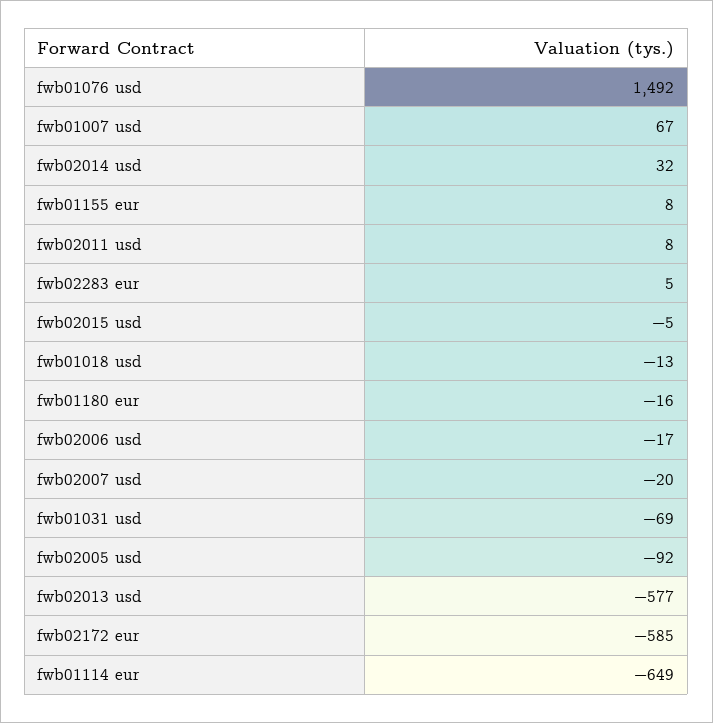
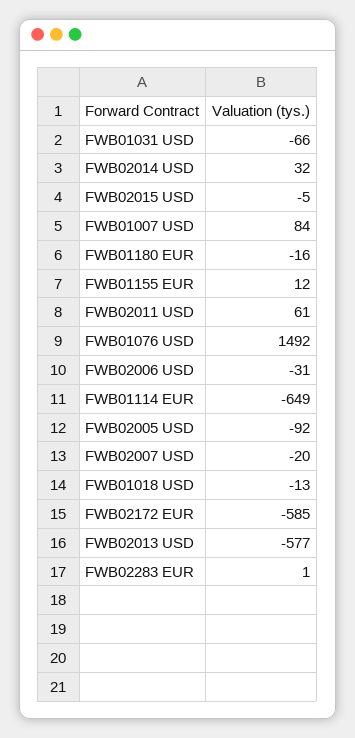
  {
    "fwb01076 usd": 1492,
-   "fwb01007 usd": 67,
+   "fwb01007 usd": 84,
    "fwb02014 usd": 32,
-   "fwb01155 eur": 8,
+   "fwb01155 eur": 12,
-   "fwb02011 usd": 8,
+   "fwb02011 usd": 61,
-   "fwb02283 eur": 5,
+   "fwb02283 eur": 1,
    "fwb02015 usd": -5,
    "fwb01018 usd": -13,
    "fwb01180 eur": -16,
-   "fwb02006 usd": -17,
+   "fwb02006 usd": -31,
    "fwb02007 usd": -20,
-   "fwb01031 usd": -69,
+   "fwb01031 usd": -66,
    "fwb02005 usd": -92,
    "fwb02013 usd": -577,
    "fwb02172 eur": -585,
    "fwb01114 eur": -649
  }

